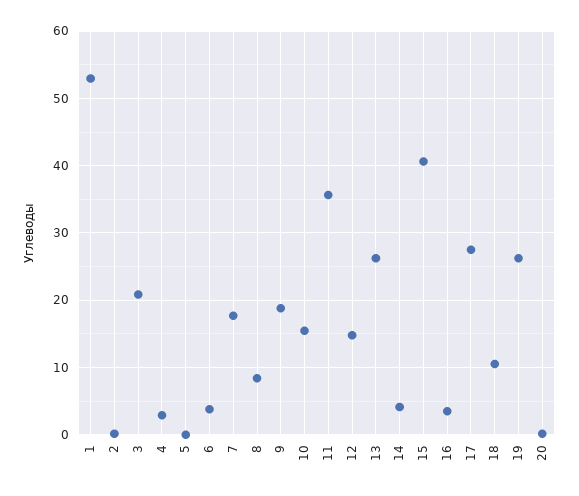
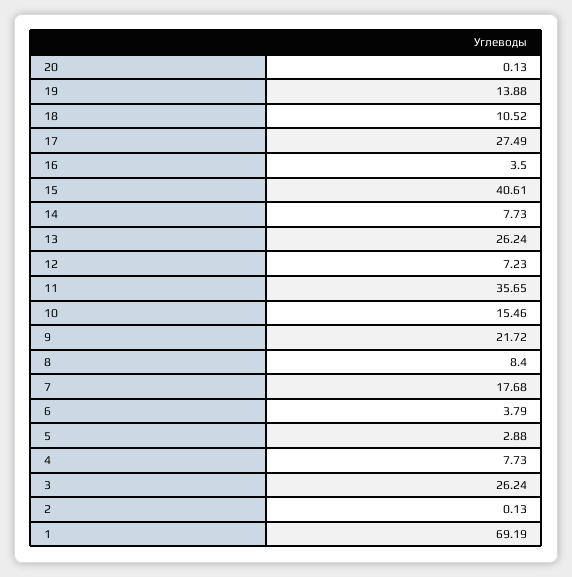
  {
-   "1": 53,
+   "1": 69.19,
    "2": 0.13,
-   "3": 21,
+   "3": 26.24,
-   "4": 3,
+   "4": 7.73,
-   "5": 0,
+   "5": 2.88,
    "6": 3.79,
    "7": 17.68,
    "8": 8.4,
-   "9": 19,
+   "9": 21.72,
    "10": 15.46,
    "11": 35.65,
-   "12": 15,
+   "12": 7.23,
    "13": 26.24,
-   "14": 4,
+   "14": 7.73,
    "15": 40.61,
    "16": 3.5,
    "17": 27.49,
    "18": 10.52,
-   "19": 26,
+   "19": 13.88,
    "20": 0.13
  }

